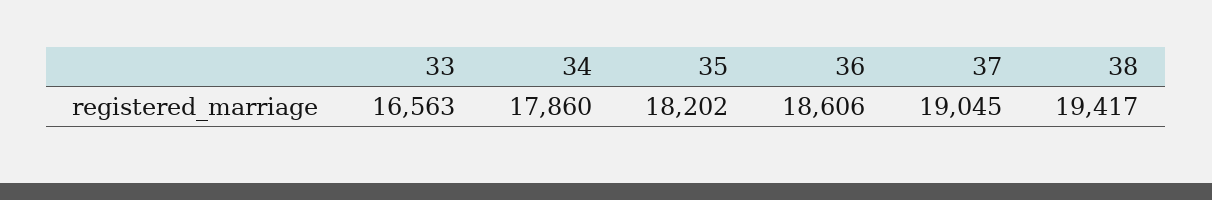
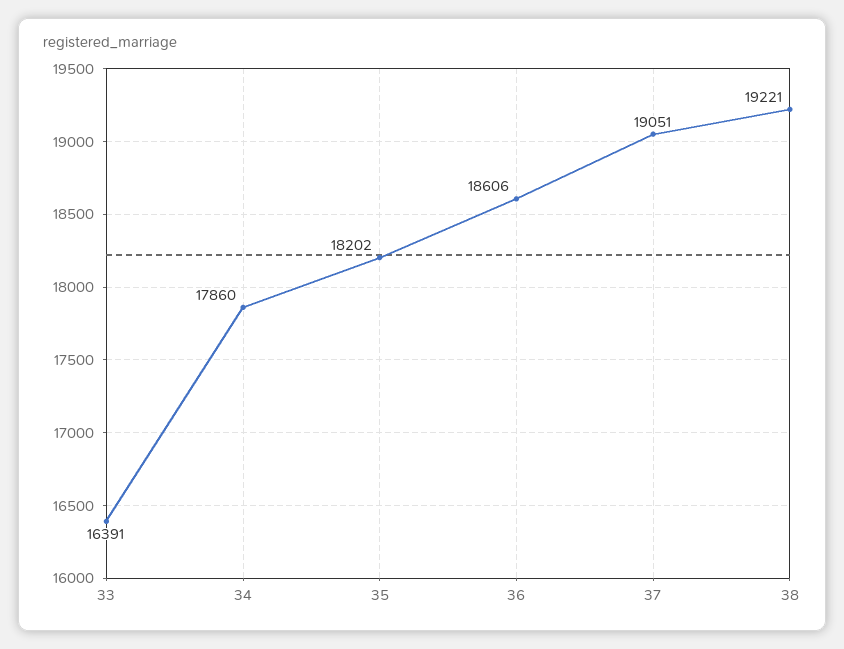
  {
-   "33": 16563,
+   "33": 16391,
    "34": 17860,
    "35": 18202,
    "36": 18606,
-   "37": 19045,
+   "37": 19051,
-   "38": 19417
+   "38": 19221
  }

